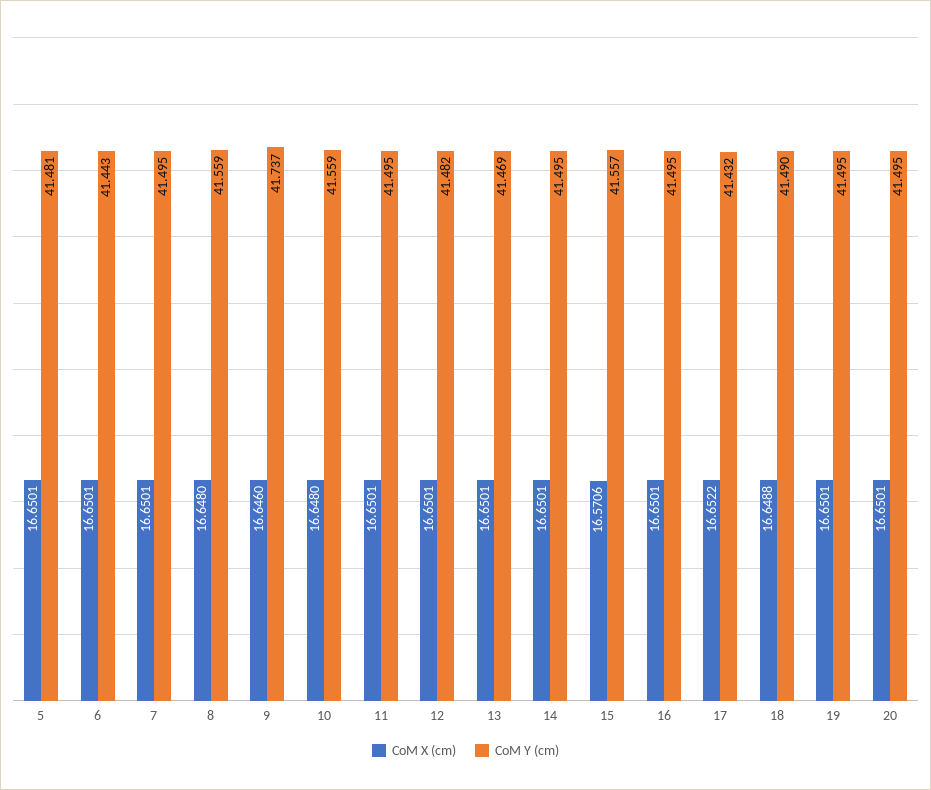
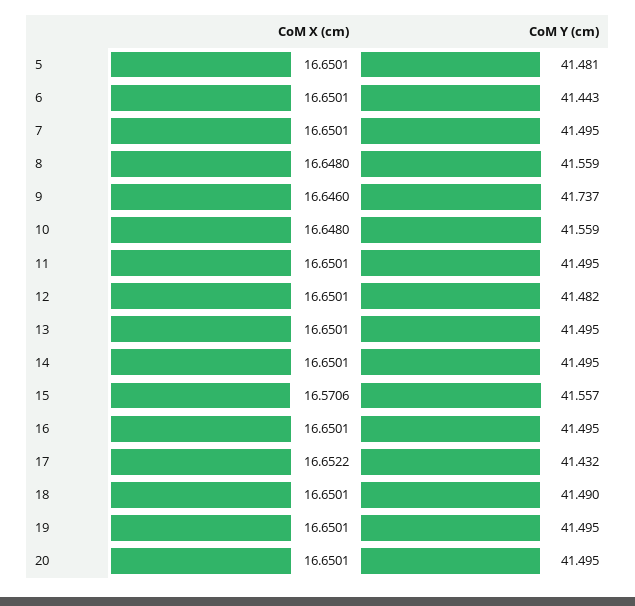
  {
    "CoM X (cm)": {
      "5": 16.6501,
      "6": 16.6501,
      "7": 16.6501,
      "8": 16.648,
      "9": 16.646,
      "10": 16.648,
      "11": 16.6501,
      "12": 16.6501,
      "13": 16.6501,
      "14": 16.6501,
      "15": 16.5706,
      "16": 16.6501,
      "17": 16.6522,
-     "18": 16.6488,
+     "18": 16.6501,
      "19": 16.6501,
      "20": 16.6501
    },
    "CoM Y (cm)": {
      "5": 41.481,
      "6": 41.443,
      "7": 41.495,
      "8": 41.559,
      "9": 41.737,
      "10": 41.559,
      "11": 41.495,
      "12": 41.482,
-     "13": 41.469,
+     "13": 41.495,
      "14": 41.495,
      "15": 41.557,
      "16": 41.495,
      "17": 41.432,
      "18": 41.49,
      "19": 41.495,
      "20": 41.495
    }
  }

